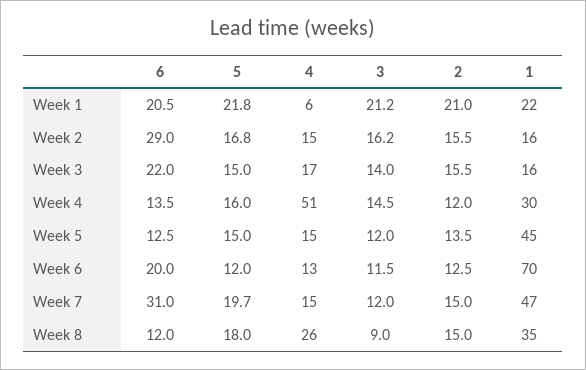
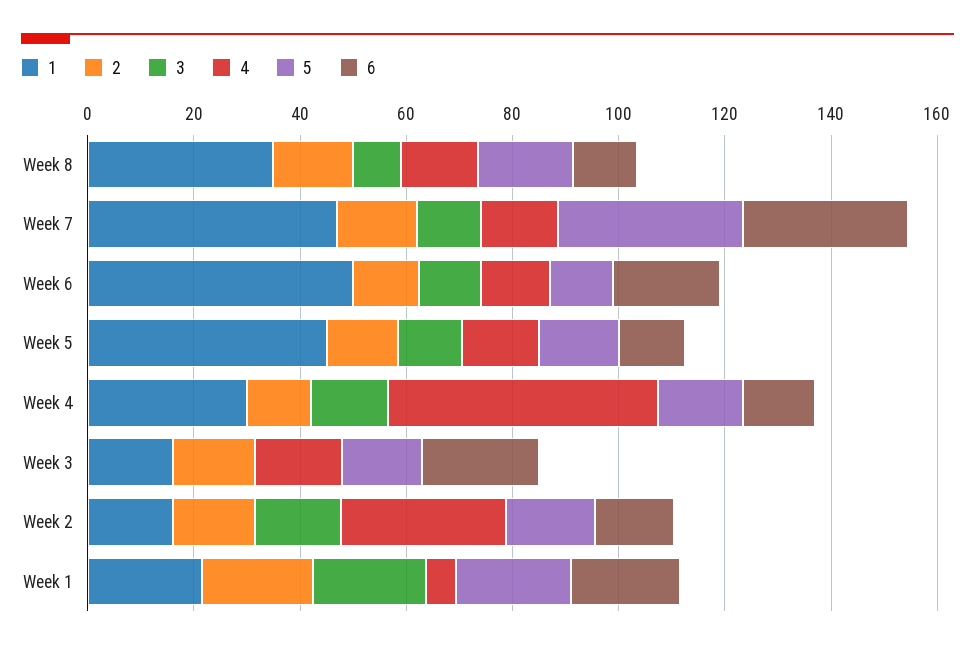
  {
    "6": {
      "Week 1": 20.5,
-     "Week 2": 29,
+     "Week 2": 15,
      "Week 3": 22,
      "Week 4": 13.5,
      "Week 5": 12.5,
      "Week 6": 20,
      "Week 7": 31,
      "Week 8": 12
    },
    "5": {
      "Week 1": 21.8,
      "Week 2": 16.8,
      "Week 3": 15,
      "Week 4": 16,
      "Week 5": 15,
      "Week 6": 12,
-     "Week 7": 19.7,
+     "Week 7": 35,
      "Week 8": 18
    },
    "4": {
      "Week 1": 6,
-     "Week 2": 15,
+     "Week 2": 30,
      "Week 3": 17,
      "Week 4": 51,
      "Week 5": 15,
      "Week 6": 13,
      "Week 7": 15,
-     "Week 8": 26
+     "Week 8": 15
    },
    "3": {
      "Week 1": 21.2,
      "Week 2": 16.2,
-     "Week 3": 14,
+     "Week 3": 0,
      "Week 4": 14.5,
      "Week 5": 12,
      "Week 6": 11.5,
      "Week 7": 12,
      "Week 8": 9
    },
    "2": {
      "Week 1": 21,
      "Week 2": 15.5,
      "Week 3": 15.5,
      "Week 4": 12,
      "Week 5": 13.5,
      "Week 6": 12.5,
      "Week 7": 15,
      "Week 8": 15
    },
    "1": {
      "Week 1": 22,
      "Week 2": 16,
      "Week 3": 16,
      "Week 4": 30,
      "Week 5": 45,
-     "Week 6": 70,
+     "Week 6": 50,
      "Week 7": 47,
      "Week 8": 35
    }
  }

